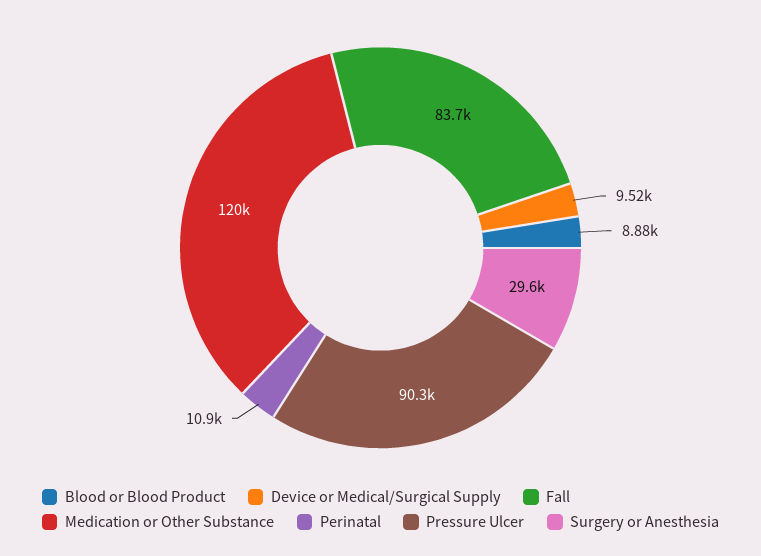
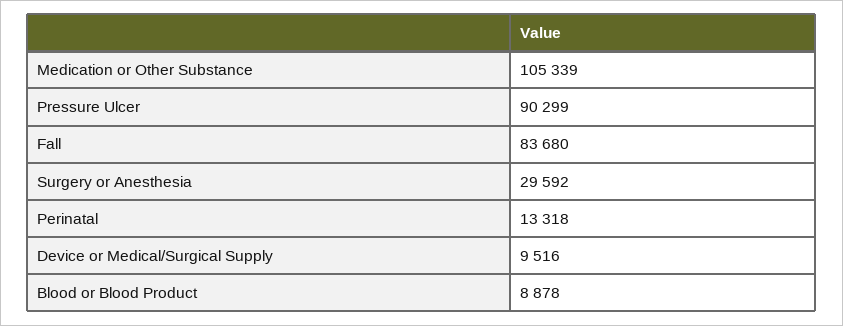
  {
    "Blood or Blood Product": 8878,
    "Device or Medical/Surgical Supply": 9516,
    "Fall": 83680,
-   "Medication or Other Substance": 120000,
+   "Medication or Other Substance": 105339,
-   "Perinatal": 10900,
+   "Perinatal": 13318,
    "Pressure Ulcer": 90299,
    "Surgery or Anesthesia": 29592
  }

